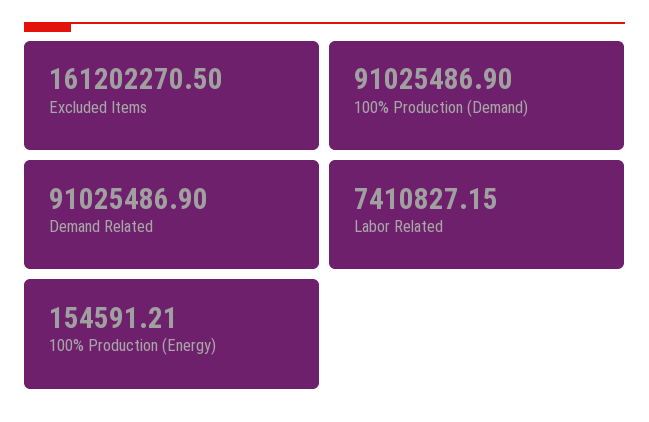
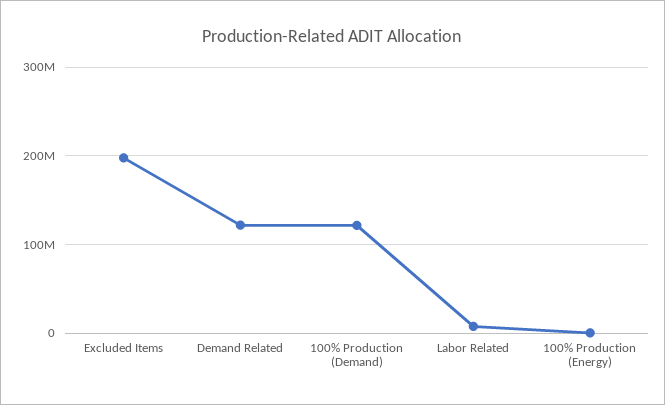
  {
-   "Excluded Items": 161202270.5,
+   "Excluded Items": 200000000,
-   "100% Production (Demand)": 91025486.9,
+   "100% Production (Demand)": 120000000,
-   "Demand Related": 91025486.9,
+   "Demand Related": 120000000,
    "Labor Related": 7410827.15,
    "100% Production (Energy)": 154591.21
  }

